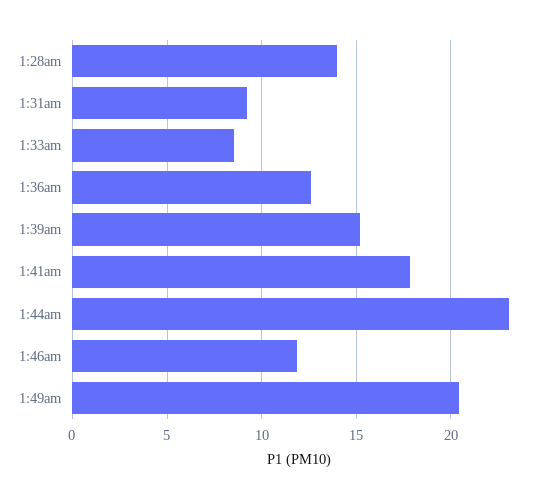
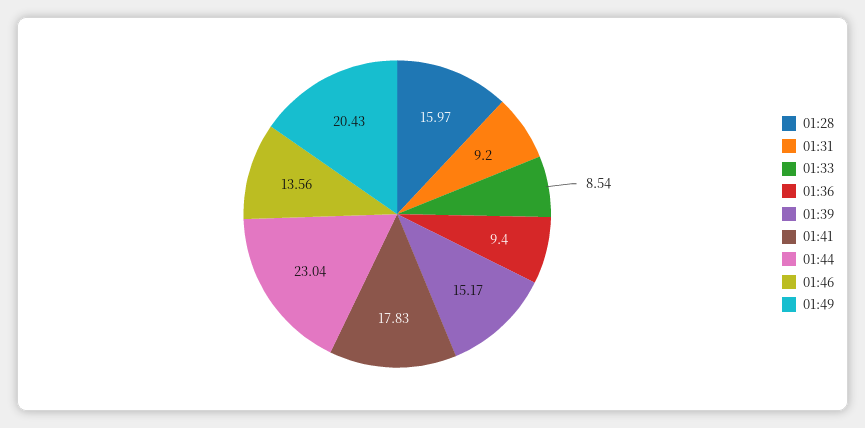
  {
-   "1:28am": 14,
+   "1:28am": 15.97,
    "1:31am": 9.2,
    "1:33am": 8.54,
-   "1:36am": 12.5,
+   "1:36am": 9.4,
    "1:39am": 15.17,
    "1:41am": 17.83,
    "1:44am": 23.04,
-   "1:46am": 12,
+   "1:46am": 13.56,
    "1:49am": 20.43
  }

